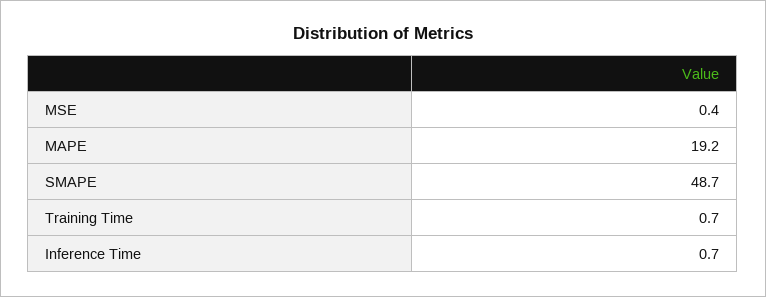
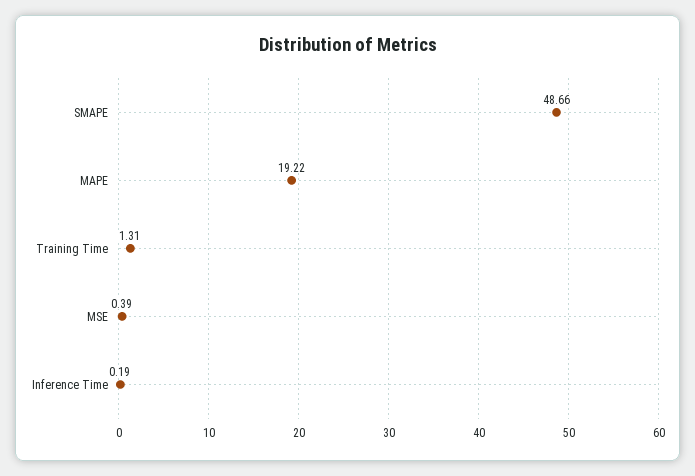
  {
    "MSE": 0.39,
    "MAPE": 19.22,
    "SMAPE": 48.66,
-   "Training Time": 0.7,
+   "Training Time": 1.31,
-   "Inference Time": 0.7
+   "Inference Time": 0.19
  }

